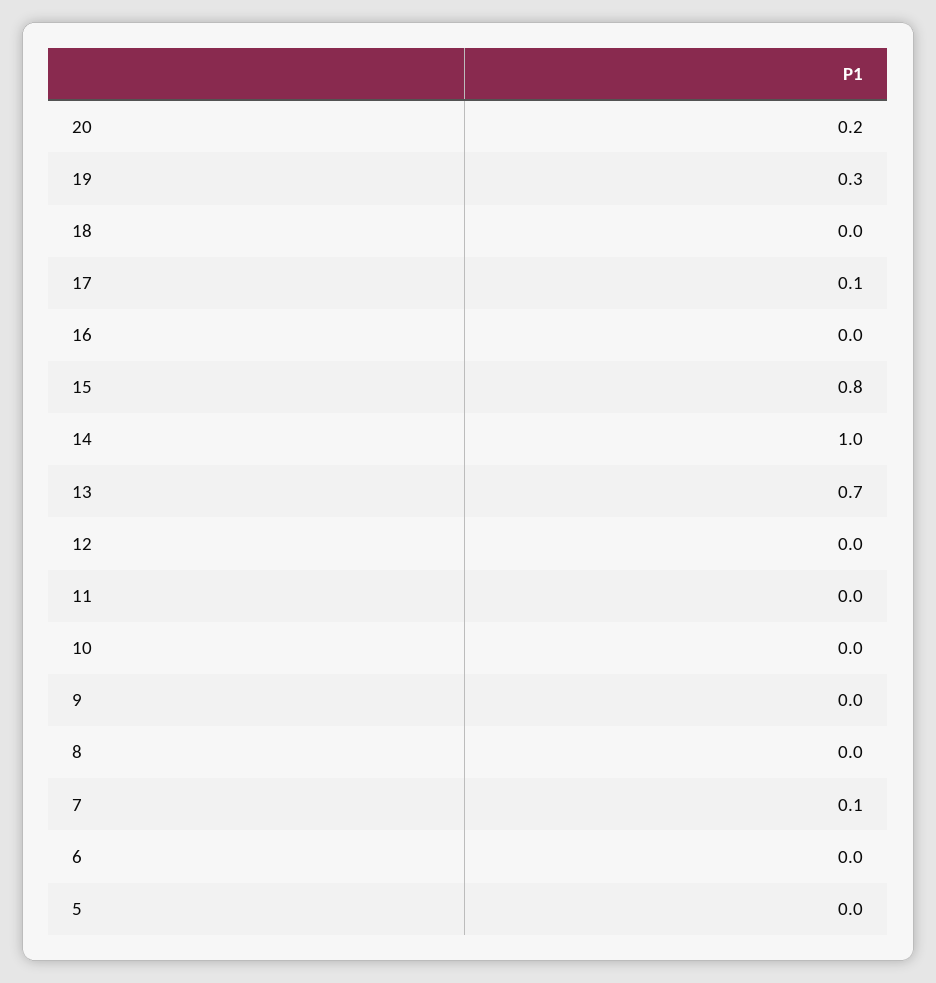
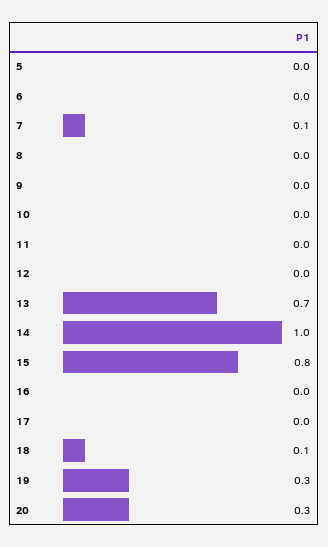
  {
-   "20": 0.2,
+   "20": 0.3,
    "19": 0.3,
-   "18": 0,
+   "18": 0.1,
-   "17": 0.1,
+   "17": 0,
    "16": 0,
    "15": 0.8,
    "14": 1,
    "13": 0.7,
    "12": 0,
    "11": 0,
    "10": 0,
    "9": 0,
    "8": 0,
    "7": 0.1,
    "6": 0,
    "5": 0
  }

